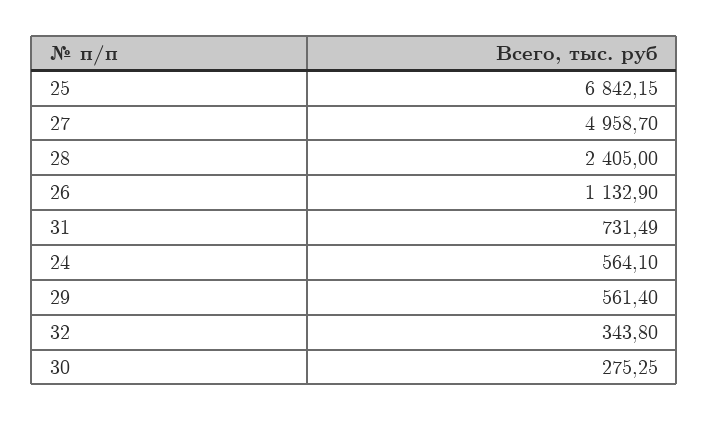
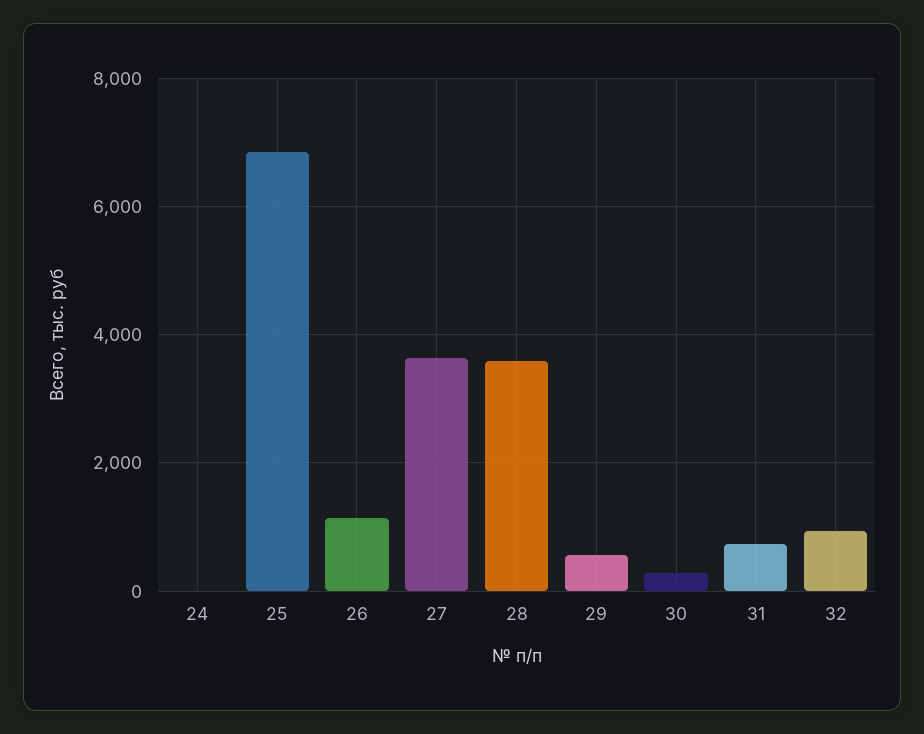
  {
    "25": 6842.15,
-   "27": 4958.7,
+   "27": 3600,
-   "28": 2405,
+   "28": 3600,
    "26": 1132.9,
    "31": 731.49,
-   "24": 564.1,
+   "24": 0,
    "29": 561.4,
-   "32": 343.8,
+   "32": 1000,
    "30": 275.25
  }

